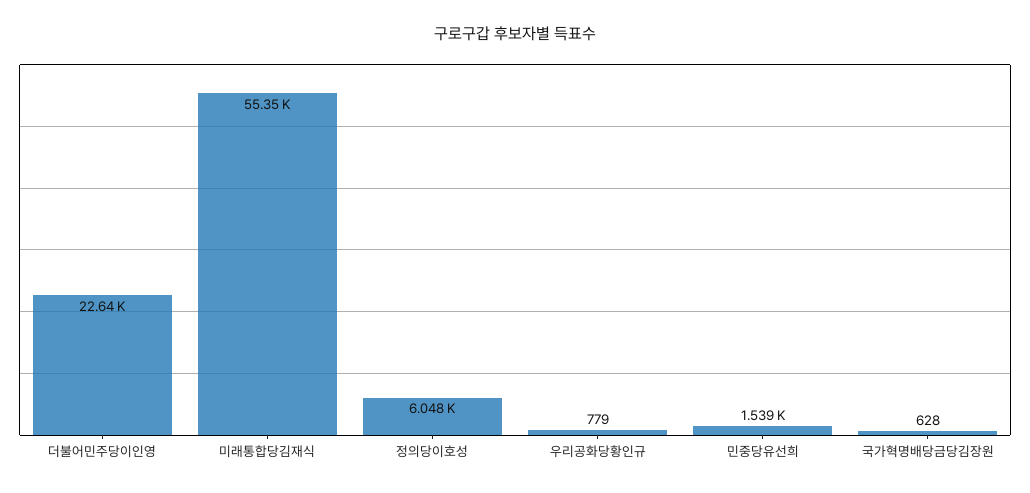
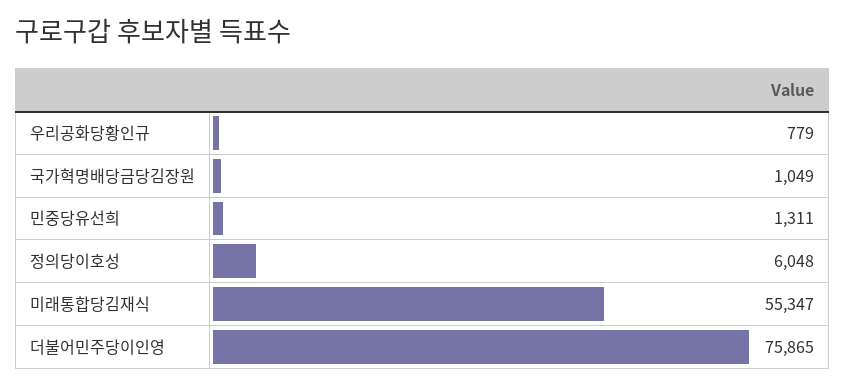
  {
-   "더불어민주당이인영": 22640,
+   "더불어민주당이인영": 75865,
    "미래통합당김재식": 55347,
    "정의당이호성": 6048,
    "우리공화당황인규": 779,
-   "민중당유선희": 1539,
+   "민중당유선희": 1311,
-   "국가혁명배당금당김장원": 628
+   "국가혁명배당금당김장원": 1049
  }

